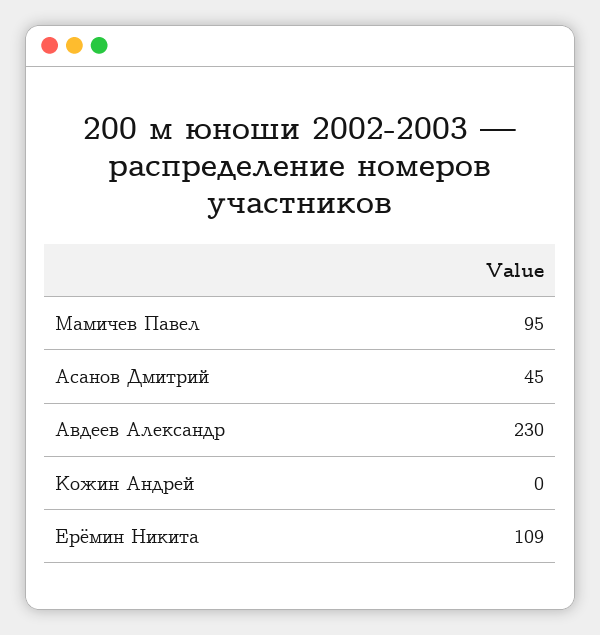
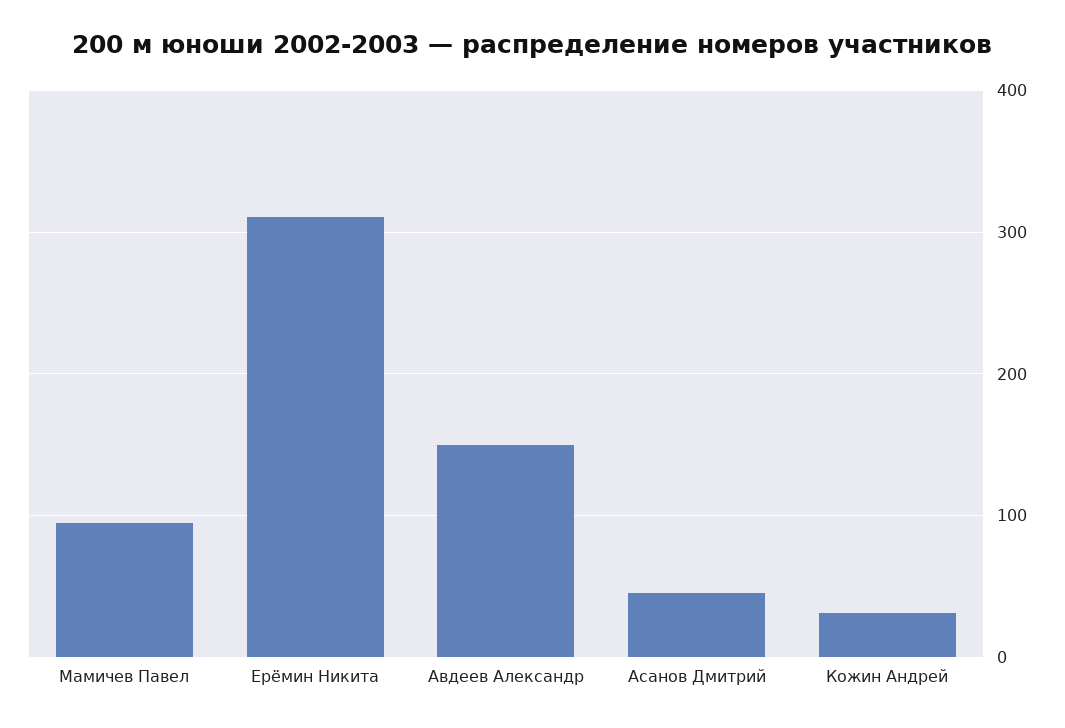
  {
    "Мамичев Павел": 95,
    "Асанов Дмитрий": 45,
-   "Авдеев Александр": 230,
+   "Авдеев Александр": 150,
-   "Кожин Андрей": 0,
+   "Кожин Андрей": 30,
-   "Ерёмин Никита": 109
+   "Ерёмин Никита": 310
  }

